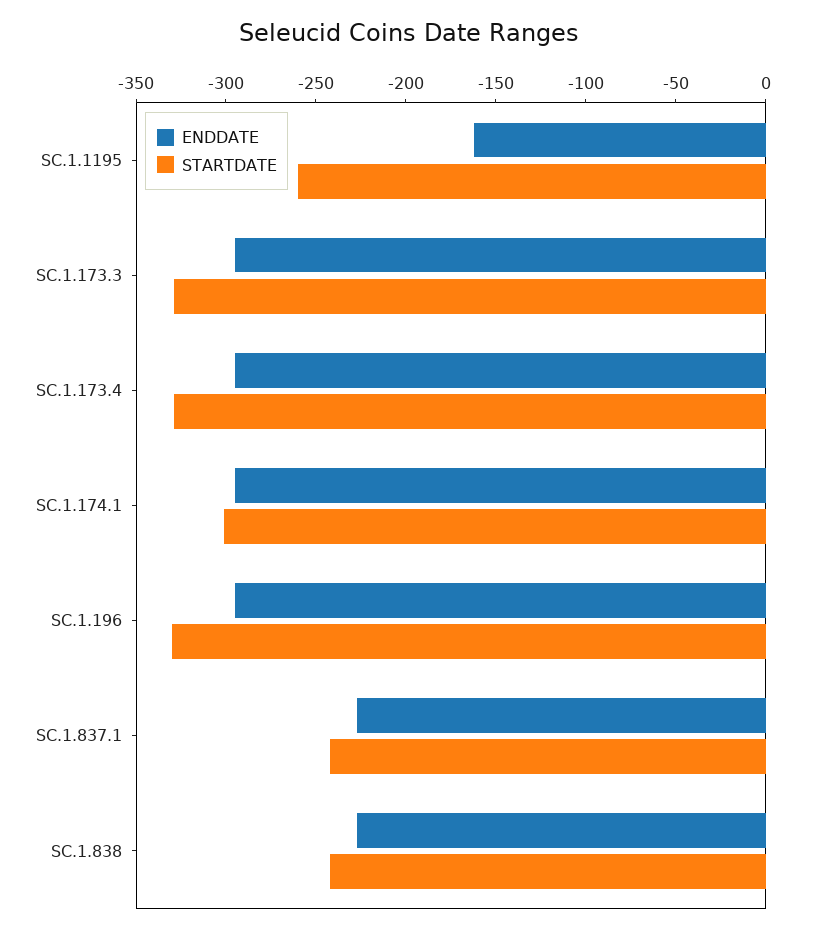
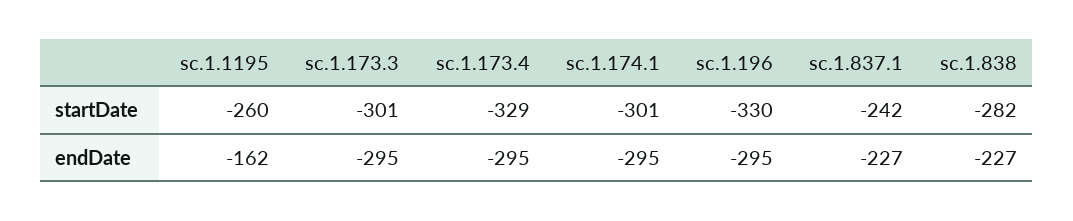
  {
    "ENDDATE": {
      "SC.1.1195": -162,
      "SC.1.173.3": -295,
      "SC.1.173.4": -295,
      "SC.1.174.1": -295,
      "SC.1.196": -295,
      "SC.1.837.1": -227,
      "SC.1.838": -227
    },
    "STARTDATE": {
      "SC.1.1195": -260,
-     "SC.1.173.3": -330,
+     "SC.1.173.3": -301,
      "SC.1.173.4": -329,
      "SC.1.174.1": -301,
      "SC.1.196": -330,
      "SC.1.837.1": -242,
-     "SC.1.838": -240
+     "SC.1.838": -282
    }
  }

